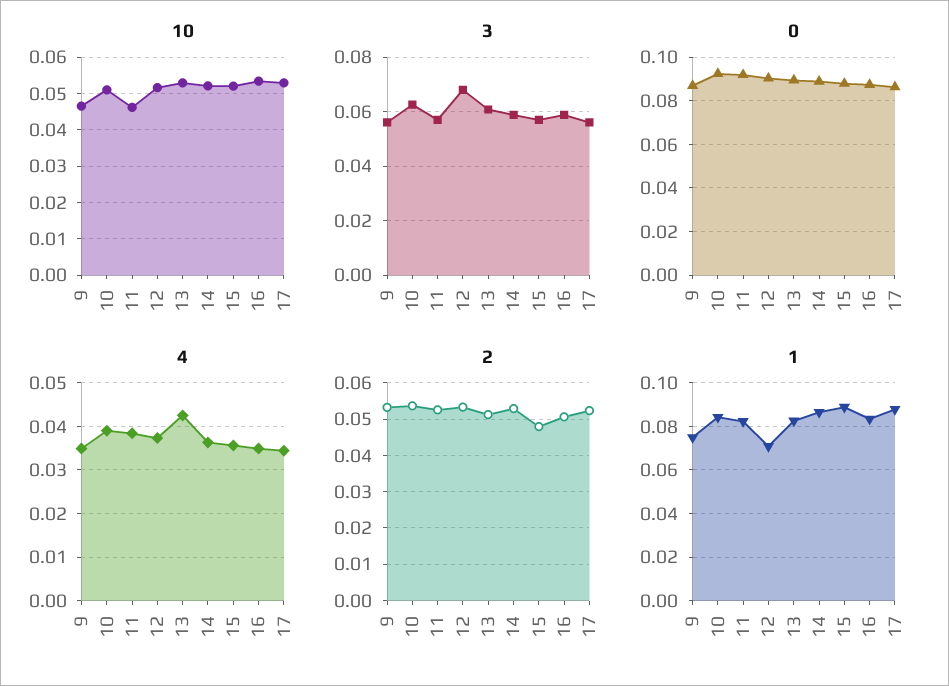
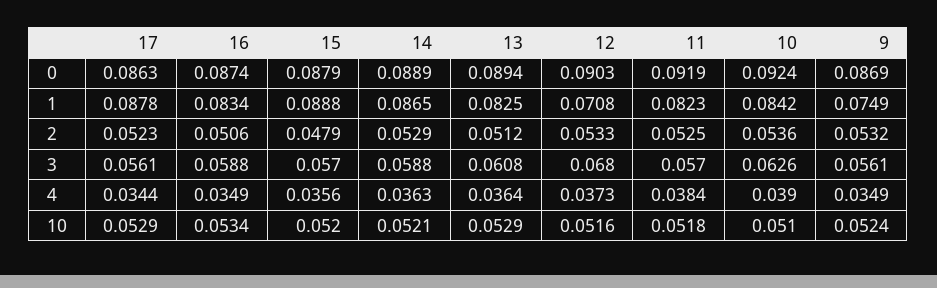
  {
    "10": {
-     "9": 0.046,
+     "9": 0.0524,
      "10": 0.051,
-     "11": 0.046,
+     "11": 0.0518,
      "12": 0.0516,
      "13": 0.0529,
      "14": 0.0521,
      "15": 0.052,
      "16": 0.0534,
      "17": 0.0529
    },
    "3": {
      "9": 0.0561,
      "10": 0.0626,
      "11": 0.057,
      "12": 0.068,
      "13": 0.0608,
      "14": 0.0588,
      "15": 0.057,
      "16": 0.0588,
      "17": 0.0561
    },
    "0": {
      "9": 0.0869,
      "10": 0.0924,
      "11": 0.0919,
      "12": 0.0903,
      "13": 0.0894,
      "14": 0.0889,
      "15": 0.0879,
      "16": 0.0874,
      "17": 0.0863
    },
    "4": {
      "9": 0.0349,
      "10": 0.039,
      "11": 0.0384,
      "12": 0.0373,
-     "13": 0.042,
+     "13": 0.0364,
      "14": 0.0363,
      "15": 0.0356,
      "16": 0.0349,
      "17": 0.0344
    },
    "2": {
      "9": 0.0532,
      "10": 0.0536,
      "11": 0.0525,
      "12": 0.0533,
      "13": 0.0512,
      "14": 0.0529,
      "15": 0.0479,
      "16": 0.0506,
      "17": 0.0523
    },
    "1": {
      "9": 0.0749,
      "10": 0.0842,
      "11": 0.0823,
      "12": 0.0708,
      "13": 0.0825,
      "14": 0.0865,
      "15": 0.0888,
      "16": 0.0834,
      "17": 0.0878
    }
  }

